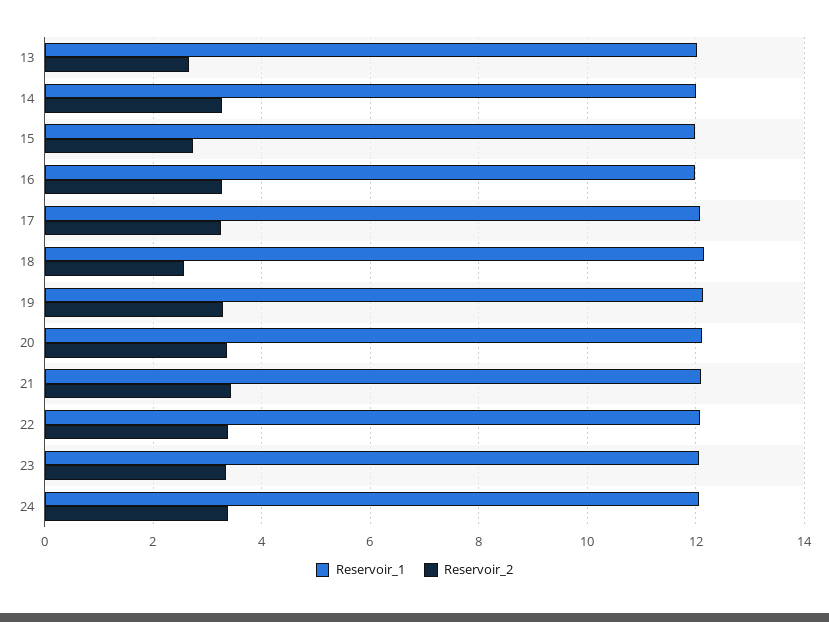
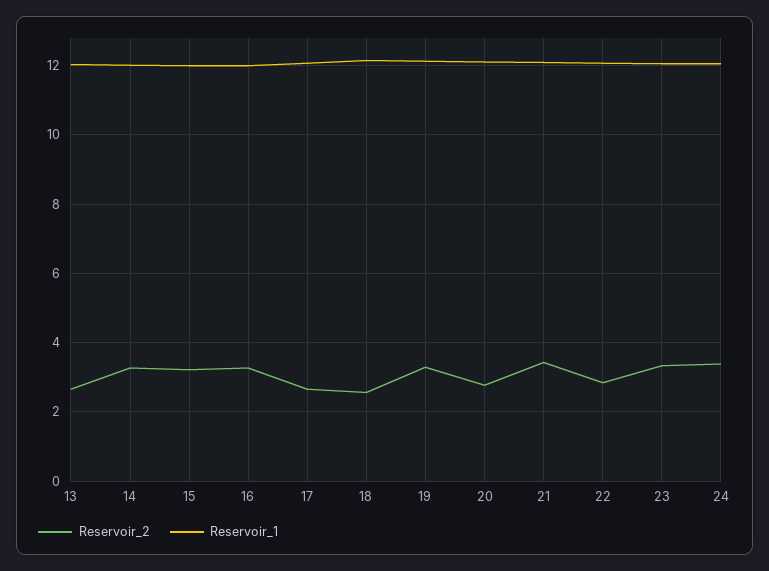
  {
    "Reservoir_1": {
      "13": 12,
      "14": 12,
      "15": 12,
      "16": 12,
      "17": 12,
      "18": 12.2,
      "19": 12.2,
      "20": 12.2,
      "21": 12,
      "22": 12,
      "23": 12,
      "24": 12
    },
    "Reservoir_2": {
      "13": 2.6,
      "14": 3.2,
-     "15": 2.8,
+     "15": 3.2,
      "16": 3.2,
-     "17": 3.2,
+     "17": 2.6,
      "18": 2.6,
      "19": 3.2,
-     "20": 3.4,
+     "20": 2.8,
      "21": 3.4,
-     "22": 3.4,
+     "22": 2.8,
      "23": 3.4,
      "24": 3.4
    }
  }

